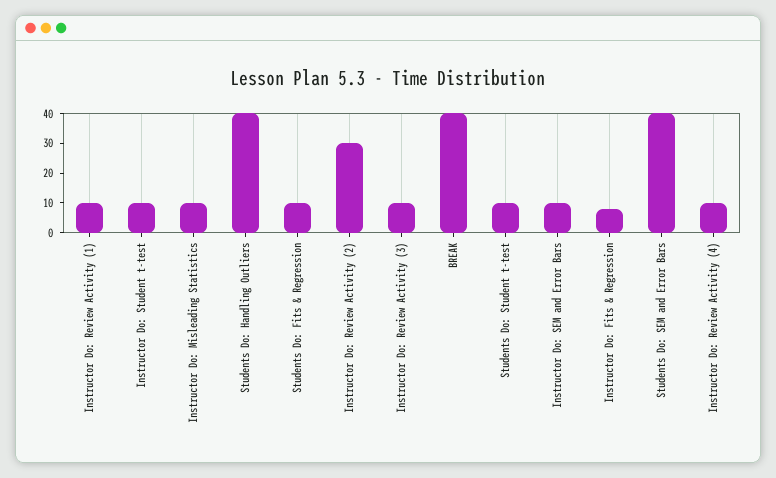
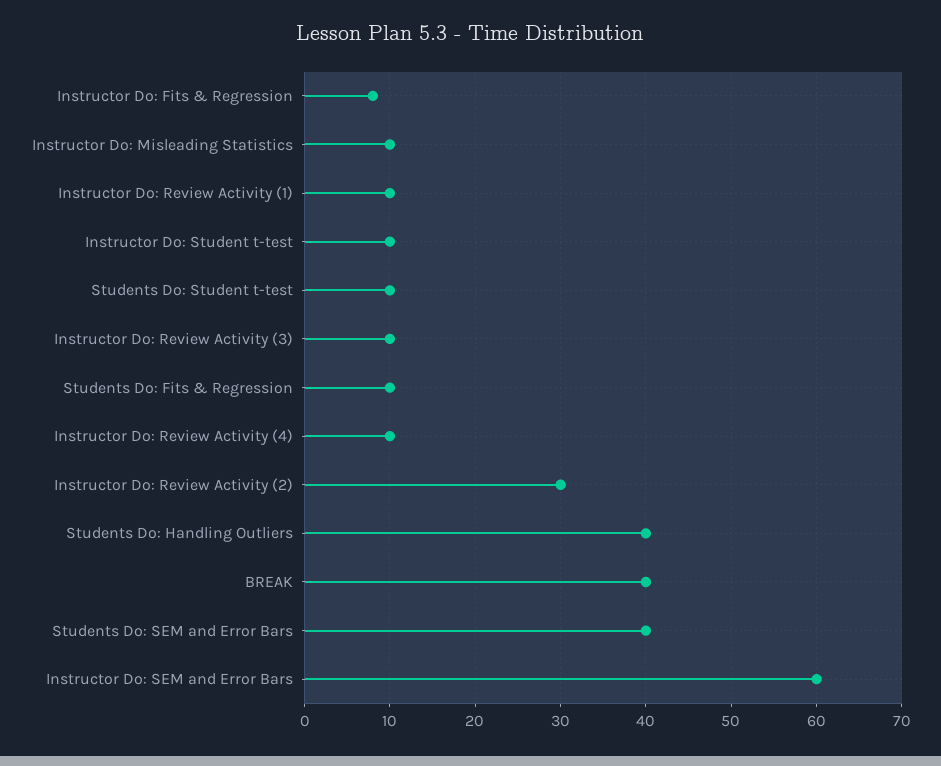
  {
    "Instructor Do: Review Activity (1)": 10,
    "Instructor Do: Student t-test": 10,
    "Instructor Do: Misleading Statistics": 10,
    "Students Do: Handling Outliers": 40,
    "Students Do: Fits & Regression": 10,
    "Instructor Do: Review Activity (2)": 30,
    "Instructor Do: Review Activity (3)": 10,
    "BREAK": 40,
    "Students Do: Student t-test": 10,
-   "Instructor Do: SEM and Error Bars": 10,
+   "Instructor Do: SEM and Error Bars": 60,
    "Instructor Do: Fits & Regression": 8,
    "Students Do: SEM and Error Bars": 40,
    "Instructor Do: Review Activity (4)": 10
  }

